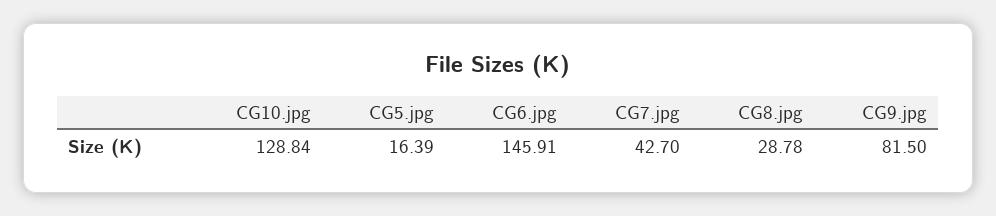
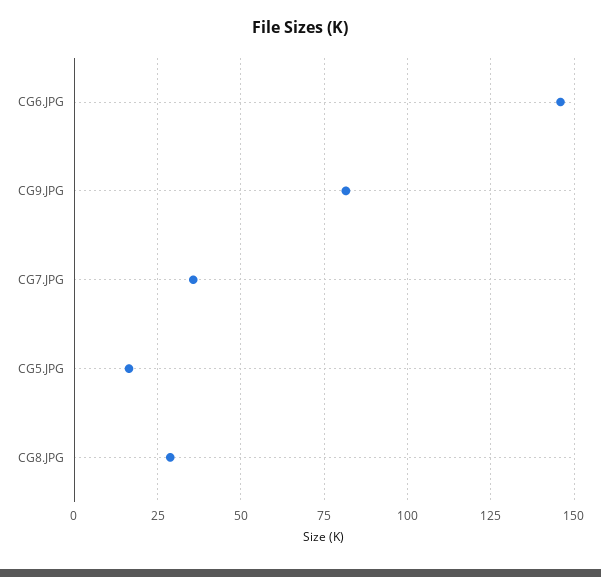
  {
-   "CG10.jpg": 128.84,
    "CG5.jpg": 16.39,
    "CG6.jpg": 145.91,
-   "CG7.jpg": 42.7,
+   "CG7.jpg": 35,
    "CG8.jpg": 28.78,
    "CG9.jpg": 81.5
  }

